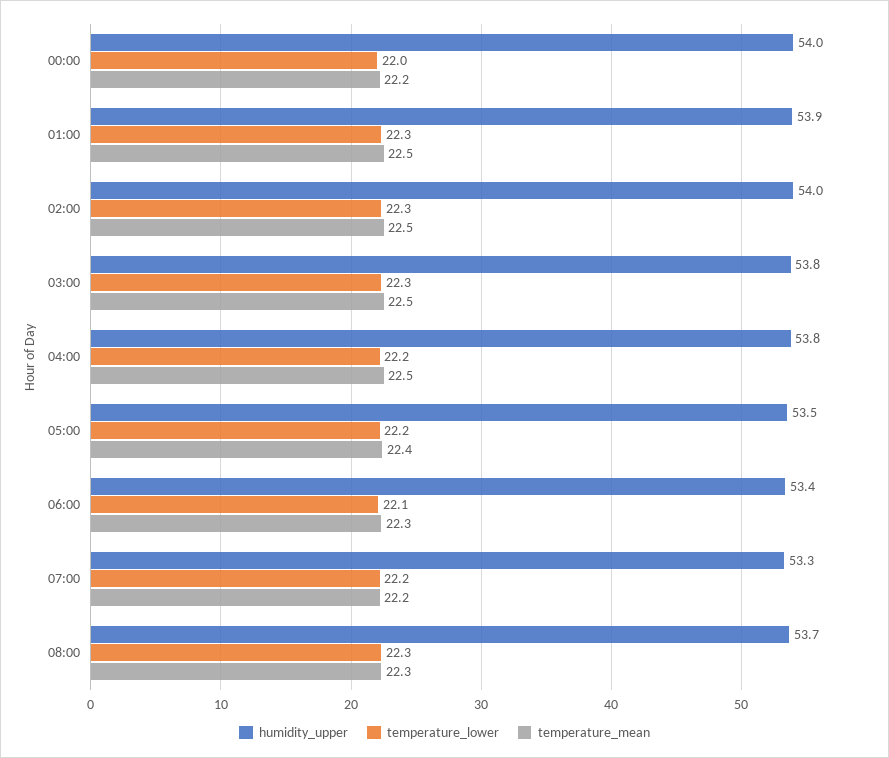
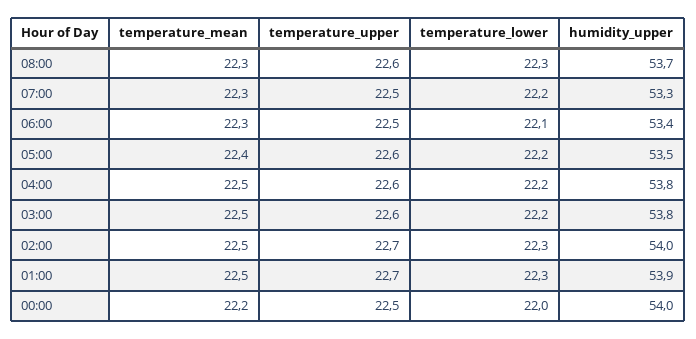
  {
    "humidity_upper": {
      "00:00": 54,
      "01:00": 53.9,
      "02:00": 54,
      "03:00": 53.8,
      "04:00": 53.8,
      "05:00": 53.5,
      "06:00": 53.4,
      "07:00": 53.3,
      "08:00": 53.7
    },
    "temperature_lower": {
      "00:00": 22,
      "01:00": 22.3,
      "02:00": 22.3,
-     "03:00": 22.3,
+     "03:00": 22.2,
      "04:00": 22.2,
      "05:00": 22.2,
      "06:00": 22.1,
      "07:00": 22.2,
      "08:00": 22.3
    },
    "temperature_mean": {
      "00:00": 22.2,
      "01:00": 22.5,
      "02:00": 22.5,
      "03:00": 22.5,
      "04:00": 22.5,
      "05:00": 22.4,
      "06:00": 22.3,
-     "07:00": 22.2,
+     "07:00": 22.3,
      "08:00": 22.3
-   }
+   },
+   "temperature_upper": {
+     "08:00": 22.6,
+     "07:00": 22.5,
+     "06:00": 22.5,
+     "05:00": 22.6,
+     "04:00": 22.6,
+     "03:00": 22.6,
+     "02:00": 22.7,
+     "01:00": 22.7,
+     "00:00": 22.5
+   }
  }

